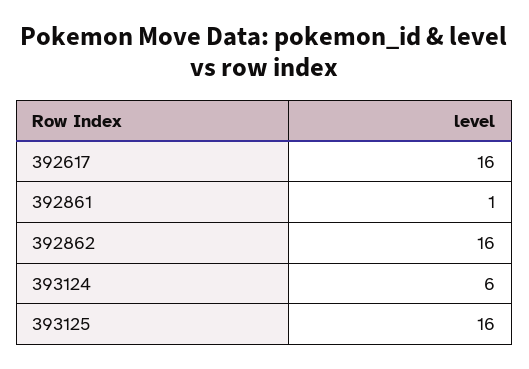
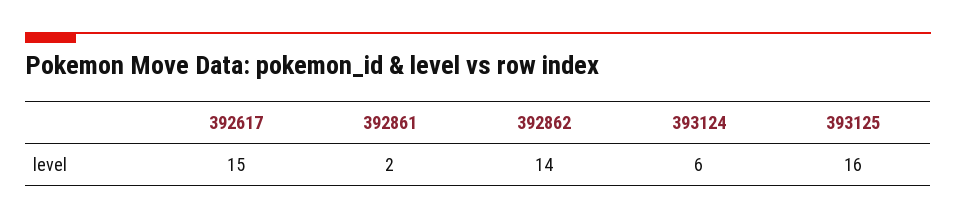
  {
-   "392617": 16,
+   "392617": 15,
-   "392861": 1,
+   "392861": 2,
-   "392862": 16,
+   "392862": 14,
    "393124": 6,
    "393125": 16
  }

